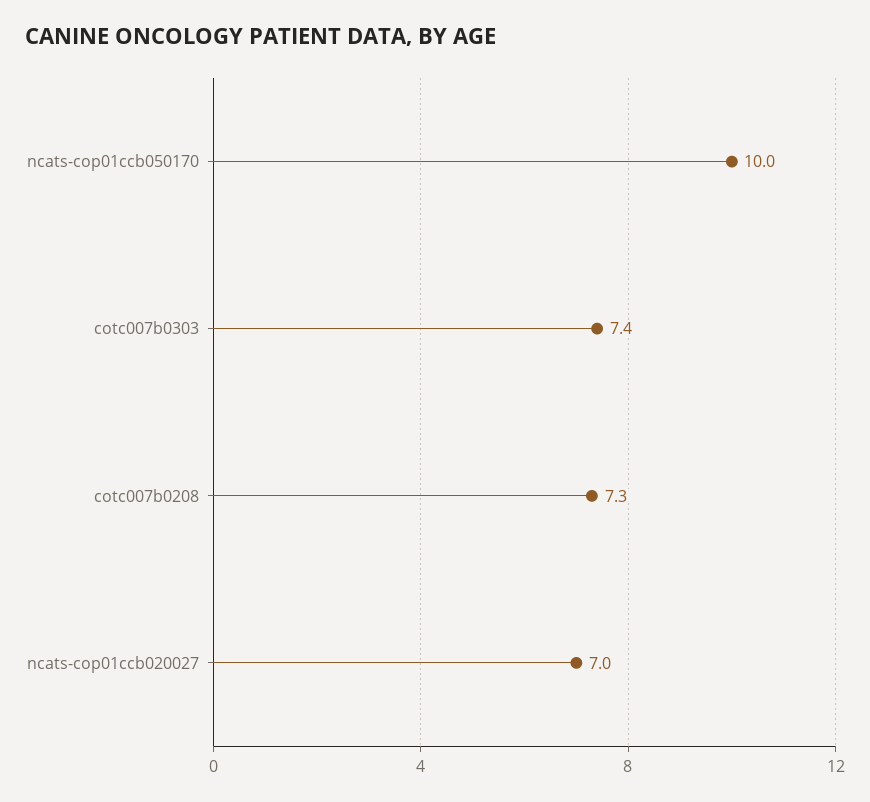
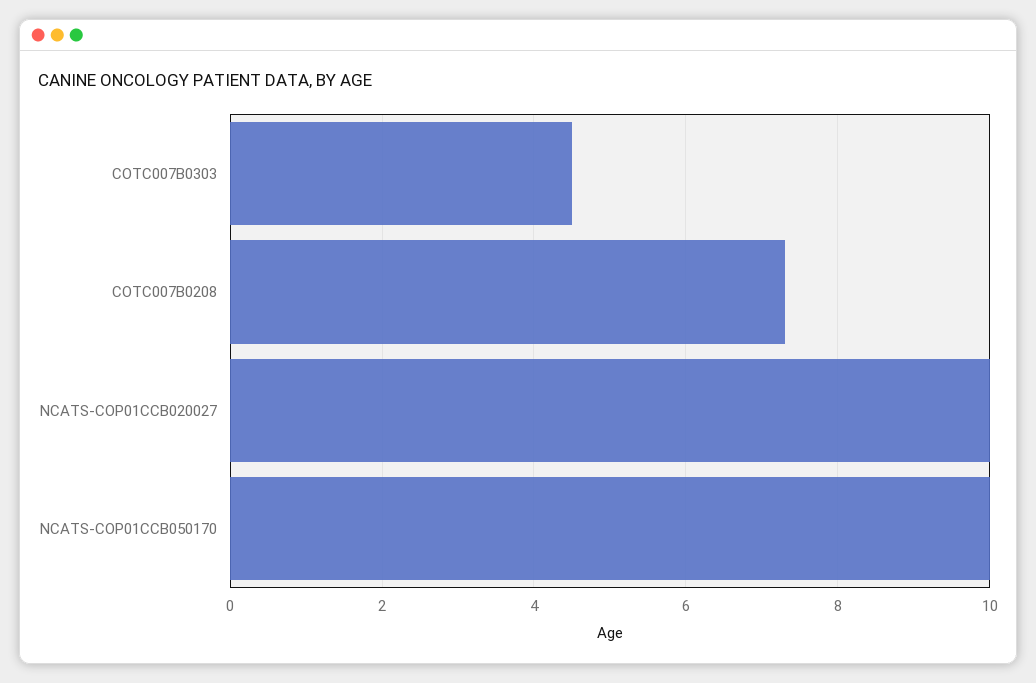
  {
    "ncats-cop01ccb050170": 10,
-   "cotc007b0303": 7.4,
+   "cotc007b0303": 4.5,
    "cotc007b0208": 7.3,
-   "ncats-cop01ccb020027": 7
+   "ncats-cop01ccb020027": 10
  }

